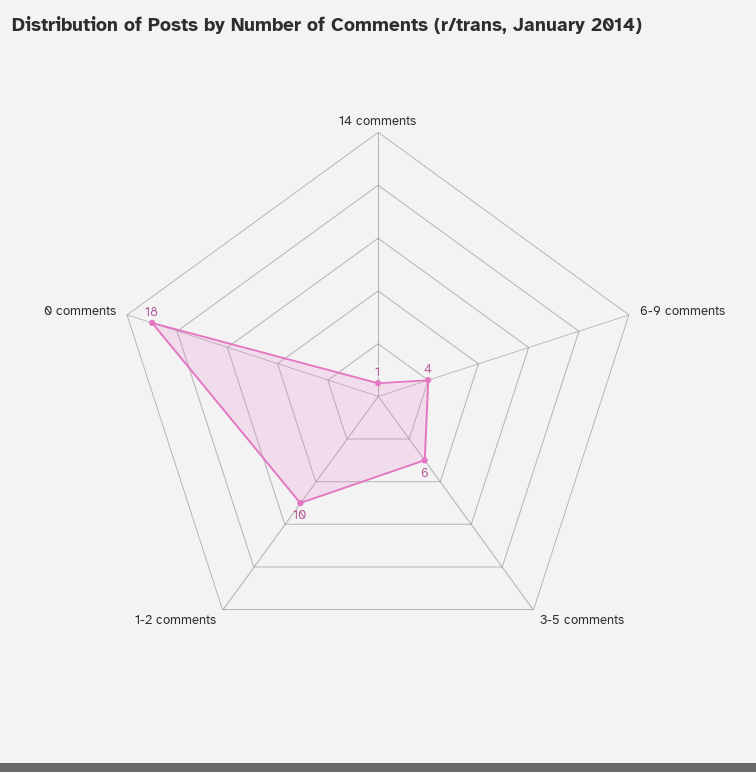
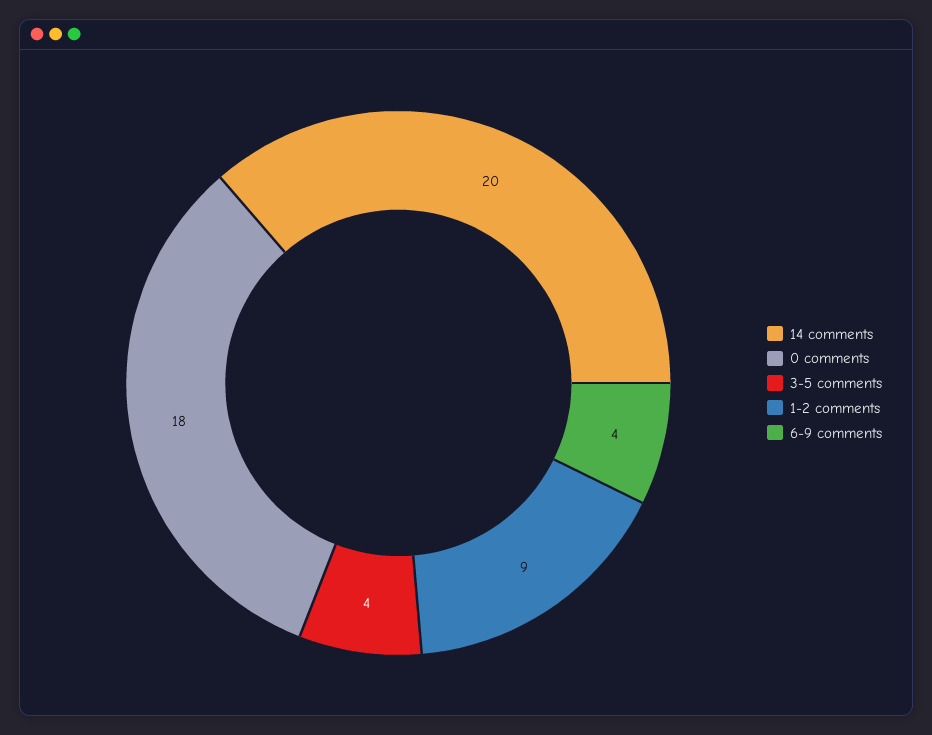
  {
-   "14 comments": 1,
+   "14 comments": 20,
    "6-9 comments": 4,
-   "3-5 comments": 6,
+   "3-5 comments": 4,
-   "1-2 comments": 10,
+   "1-2 comments": 9,
    "0 comments": 18
  }

